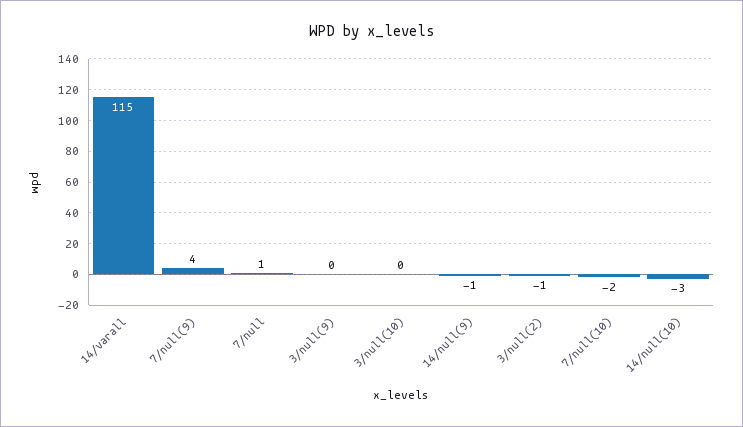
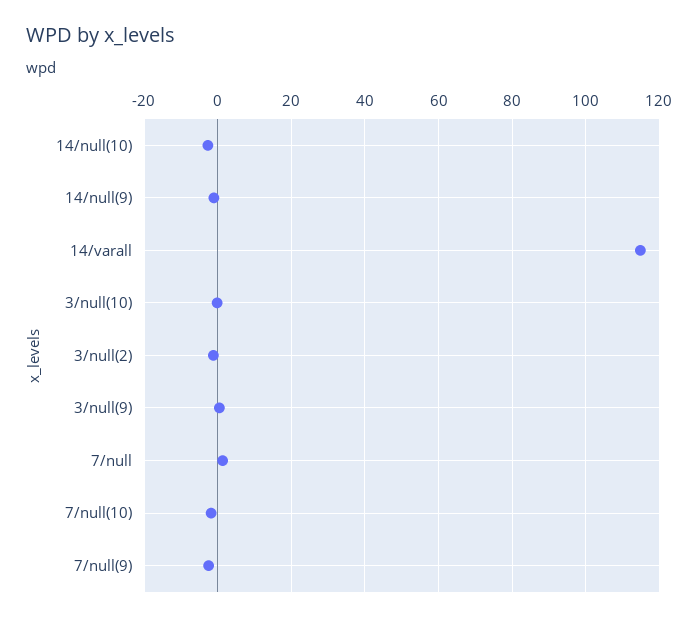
  {
    "14/varall": 115,
-   "7/null(9)": 4,
+   "7/null(9)": -2,
    "7/null": 1,
    "3/null(9)": 0,
    "3/null(10)": 0,
    "14/null(9)": -1,
    "3/null(2)": -1,
    "7/null(10)": -2,
    "14/null(10)": -3
  }

